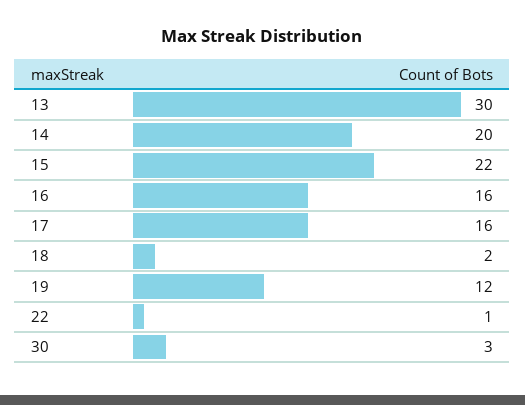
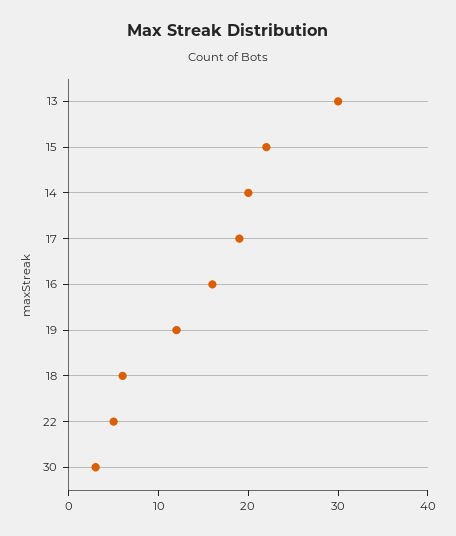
  {
    "13": 30,
    "14": 20,
    "15": 22,
    "16": 16,
-   "17": 16,
+   "17": 19,
-   "18": 2,
+   "18": 6,
    "19": 12,
-   "22": 1,
+   "22": 5,
    "30": 3
  }

